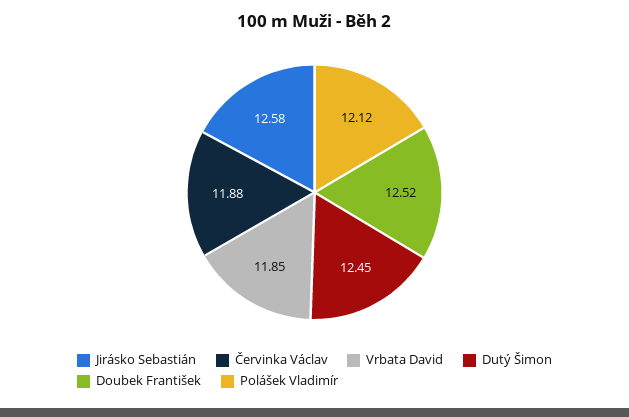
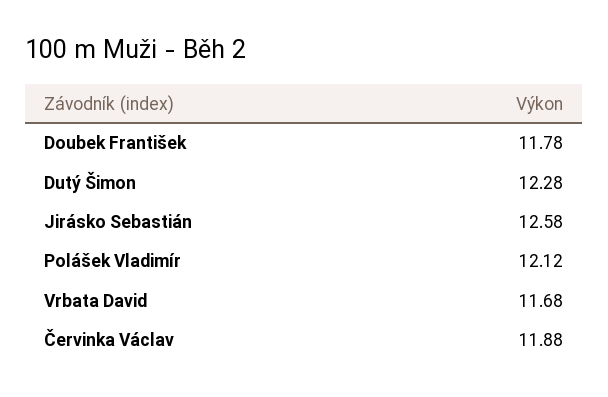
  {
    "Jirásko Sebastián": 12.58,
    "Červinka Václav": 11.88,
-   "Vrbata David": 11.85,
+   "Vrbata David": 11.68,
-   "Dutý Šimon": 12.45,
+   "Dutý Šimon": 12.28,
-   "Doubek František": 12.52,
+   "Doubek František": 11.78,
    "Polášek Vladimír": 12.12
  }

